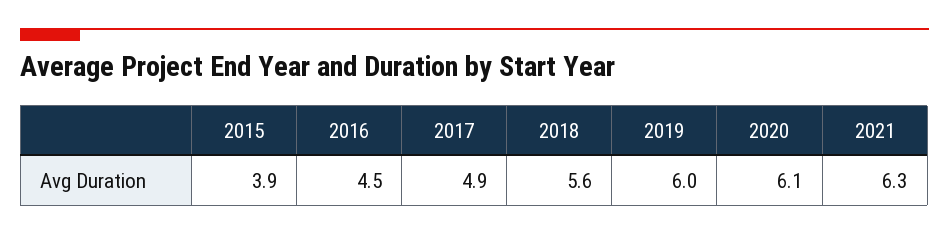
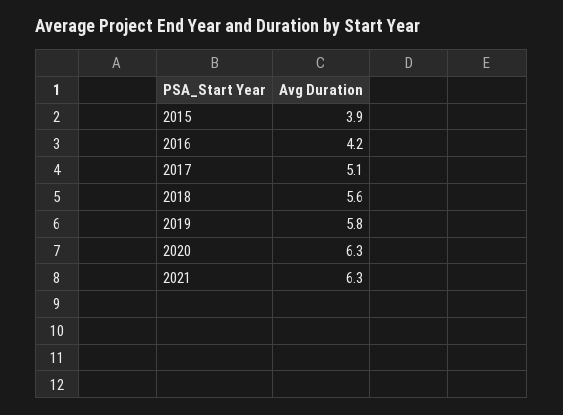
  {
    "2015": 3.9,
-   "2016": 4.5,
+   "2016": 4.2,
-   "2017": 4.9,
+   "2017": 5.1,
    "2018": 5.6,
-   "2019": 6,
+   "2019": 5.8,
-   "2020": 6.1,
+   "2020": 6.3,
    "2021": 6.3
  }

